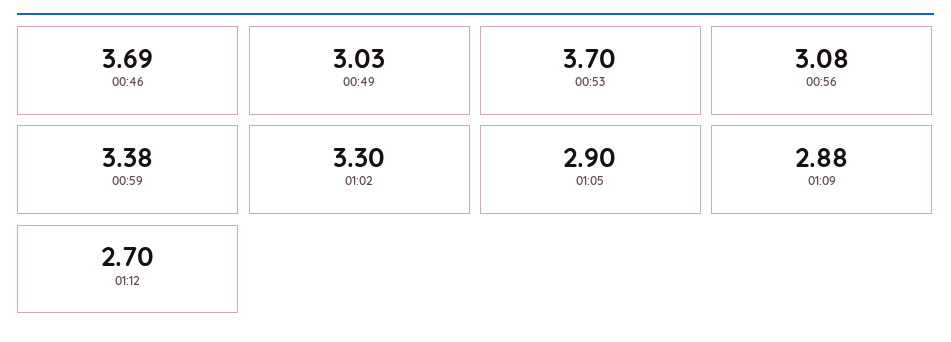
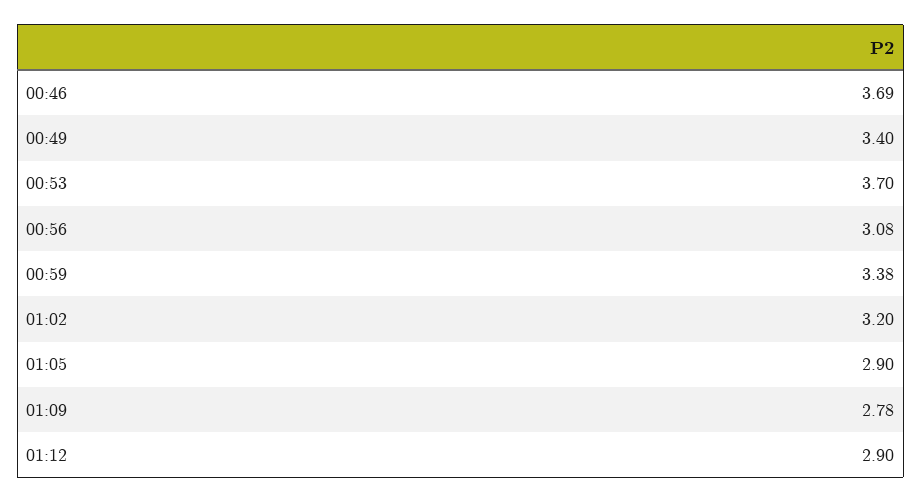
  {
    "00:46": 3.69,
-   "00:49": 3.03,
+   "00:49": 3.4,
    "00:53": 3.7,
    "00:56": 3.08,
    "00:59": 3.38,
-   "01:02": 3.3,
+   "01:02": 3.2,
    "01:05": 2.9,
-   "01:09": 2.88,
+   "01:09": 2.78,
-   "01:12": 2.7
+   "01:12": 2.9
  }

